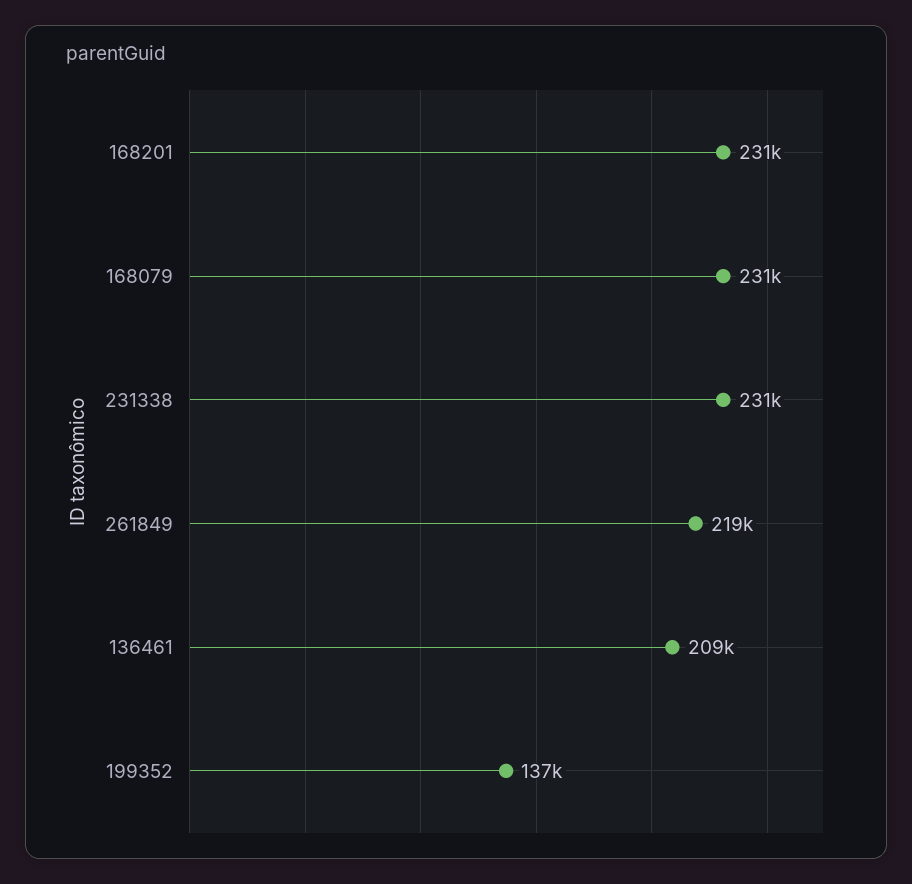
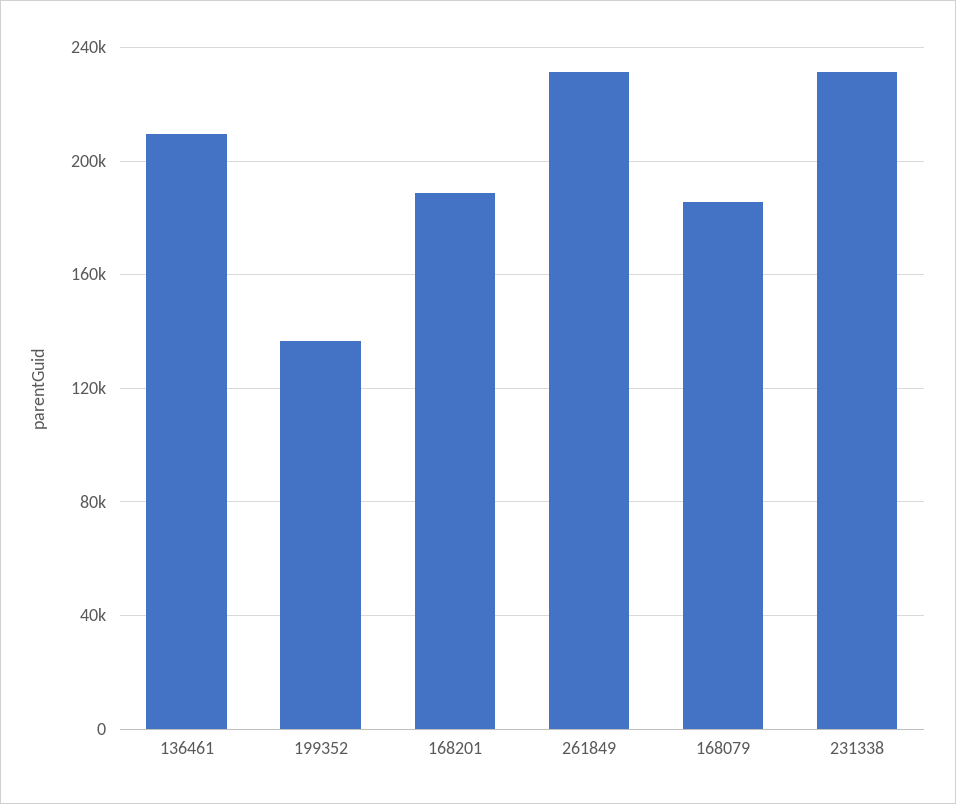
  {
-   "168201": 231000,
+   "168201": 190000,
-   "168079": 231000,
+   "168079": 185000,
    "231338": 231000,
-   "261849": 219000,
+   "261849": 230000,
    "136461": 209000,
    "199352": 137000
  }

